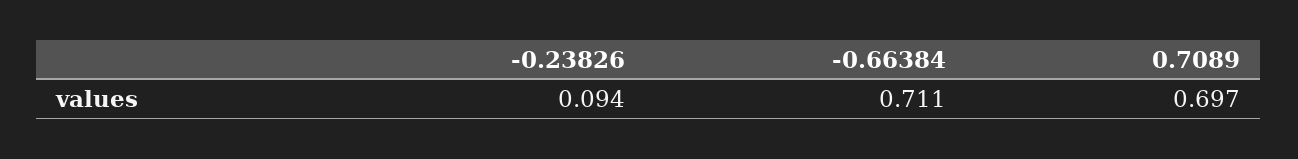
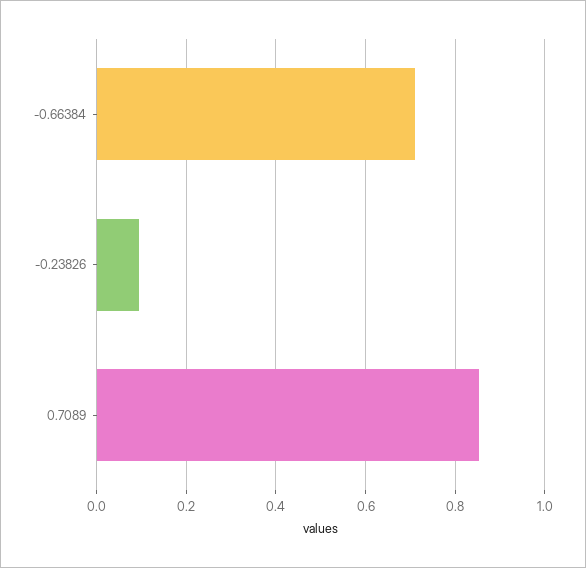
  {
    "-0.23826": 0.094,
    "-0.66384": 0.711,
-   "0.7089": 0.697
+   "0.7089": 0.86
  }

